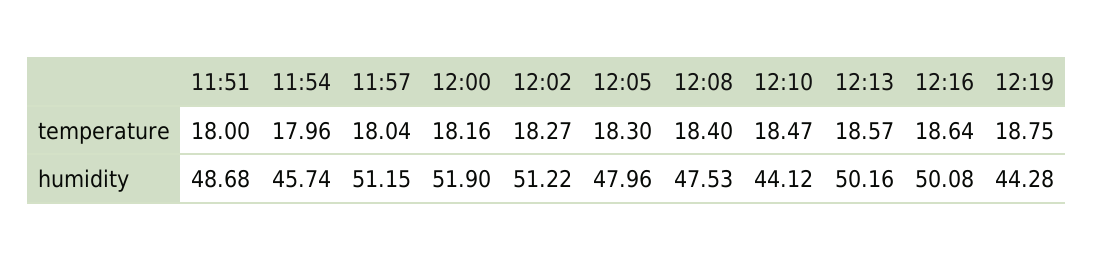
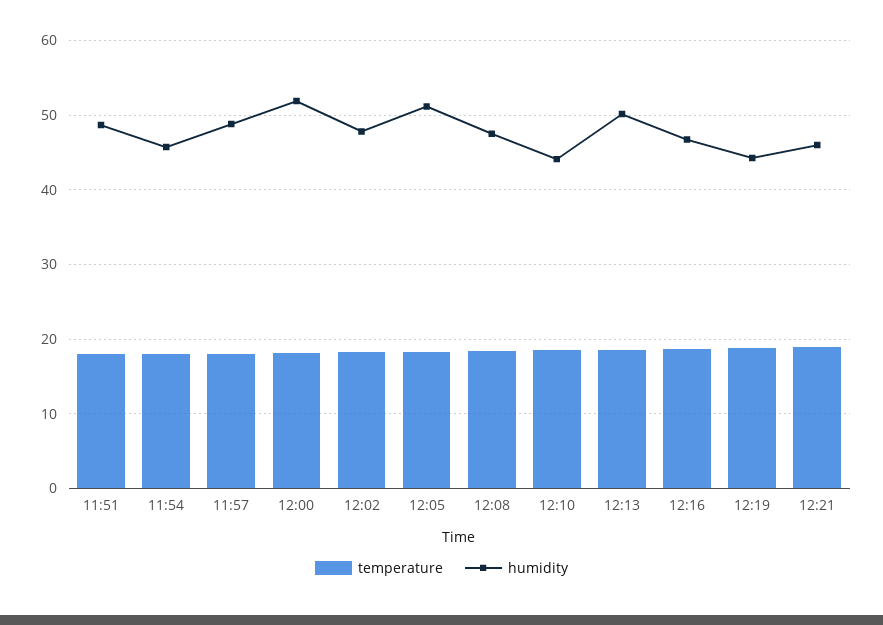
  {
    "temperature": {
      "11:51": 18,
      "11:54": 17.96,
      "11:57": 18.04,
      "12:00": 18.16,
      "12:02": 18.27,
      "12:05": 18.3,
      "12:08": 18.4,
      "12:10": 18.47,
      "12:13": 18.57,
      "12:16": 18.64,
-     "12:19": 18.75
+     "12:19": 18.75,
+     "12:21": 19
    },
    "humidity": {
      "11:51": 48.68,
      "11:54": 45.74,
-     "11:57": 51.15,
+     "11:57": 49,
      "12:00": 51.9,
-     "12:02": 51.22,
+     "12:02": 48,
-     "12:05": 47.96,
+     "12:05": 51,
      "12:08": 47.53,
      "12:10": 44.12,
      "12:13": 50.16,
-     "12:16": 50.08,
+     "12:16": 47,
-     "12:19": 44.28
+     "12:19": 44.28,
+     "12:21": 46
    }
  }

